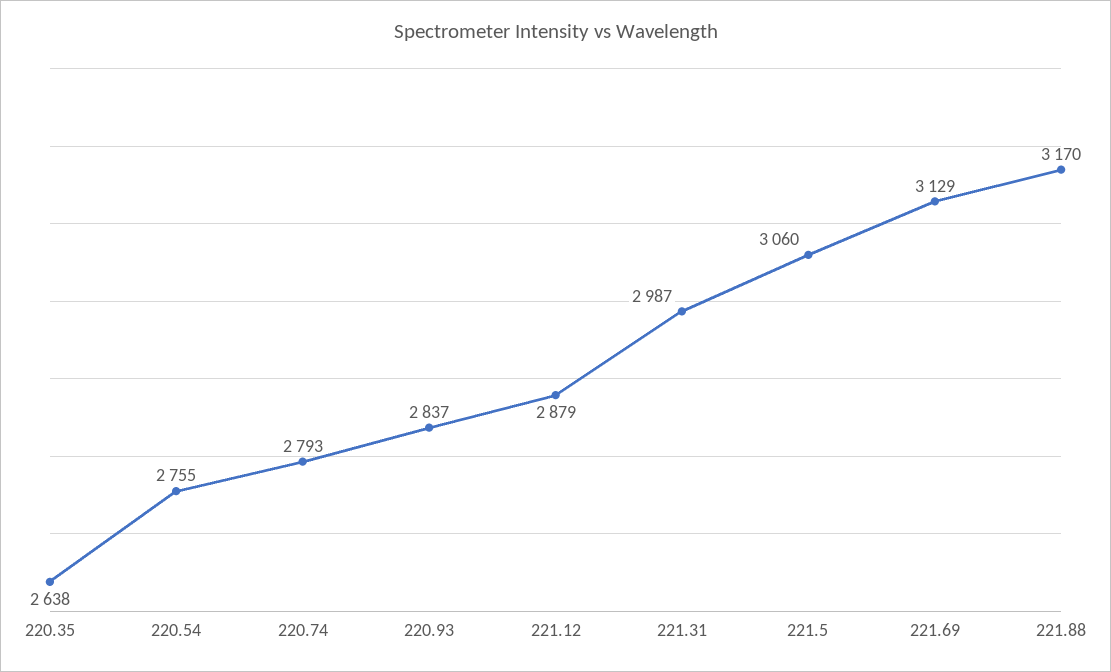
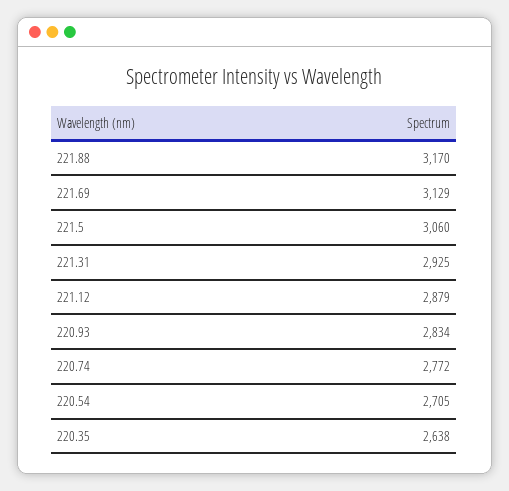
  {
    "220.35": 2638,
-   "220.54": 2755,
+   "220.54": 2705,
-   "220.74": 2793,
+   "220.74": 2772,
-   "220.93": 2837,
+   "220.93": 2834,
    "221.12": 2879,
-   "221.31": 2987,
+   "221.31": 2925,
    "221.5": 3060,
    "221.69": 3129,
    "221.88": 3170
  }

